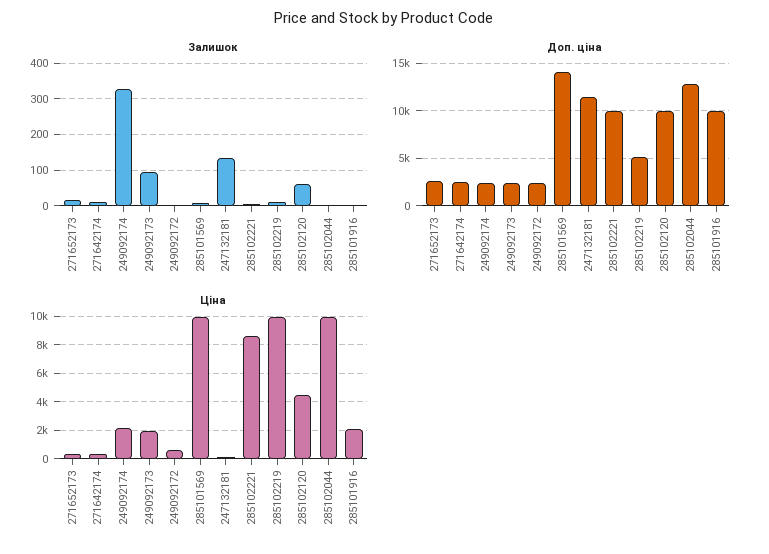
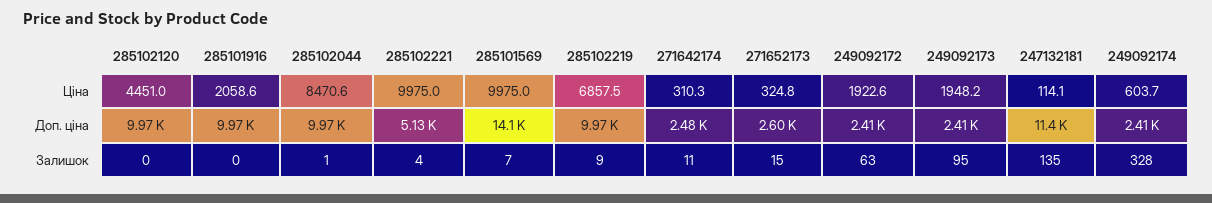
  {
    "Залишок": {
      "271652173": 15,
      "271642174": 11,
      "249092174": 328,
      "249092173": 95,
-     "249092172": 0,
+     "249092172": 63,
      "285101569": 7,
      "247132181": 135,
      "285102221": 4,
      "285102219": 9,
-     "285102120": 60,
+     "285102120": 0,
      "285102044": 1,
      "285101916": 0
    },
    "Доп. ціна": {
      "271652173": 2600,
      "271642174": 2480,
      "249092174": 2410,
      "249092173": 2410,
      "249092172": 2410,
      "285101569": 14100,
      "247132181": 11400,
-     "285102221": 10000,
+     "285102221": 5130,
-     "285102219": 5000,
+     "285102219": 9970,
      "285102120": 9970,
-     "285102044": 13000,
+     "285102044": 9970,
      "285101916": 9970
    },
    "Ціна": {
      "271652173": 324.8,
      "271642174": 310.3,
-     "249092174": 2000,
+     "249092174": 603.7,
      "249092173": 1948.2,
-     "249092172": 500,
+     "249092172": 1922.6,
      "285101569": 9975,
      "247132181": 114.1,
-     "285102221": 8500,
+     "285102221": 9975,
-     "285102219": 10000,
+     "285102219": 6857.5,
      "285102120": 4451,
-     "285102044": 10000,
+     "285102044": 8470.6,
      "285101916": 2058.6
    }
  }

